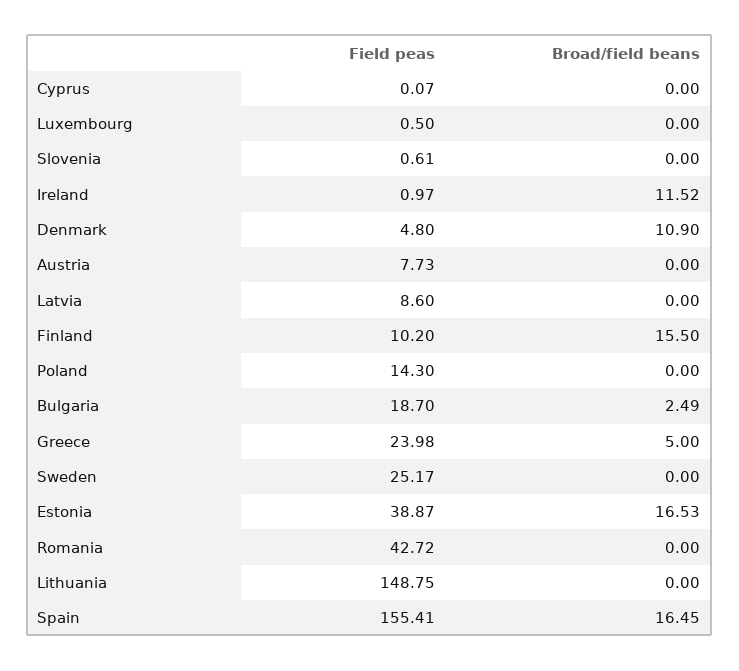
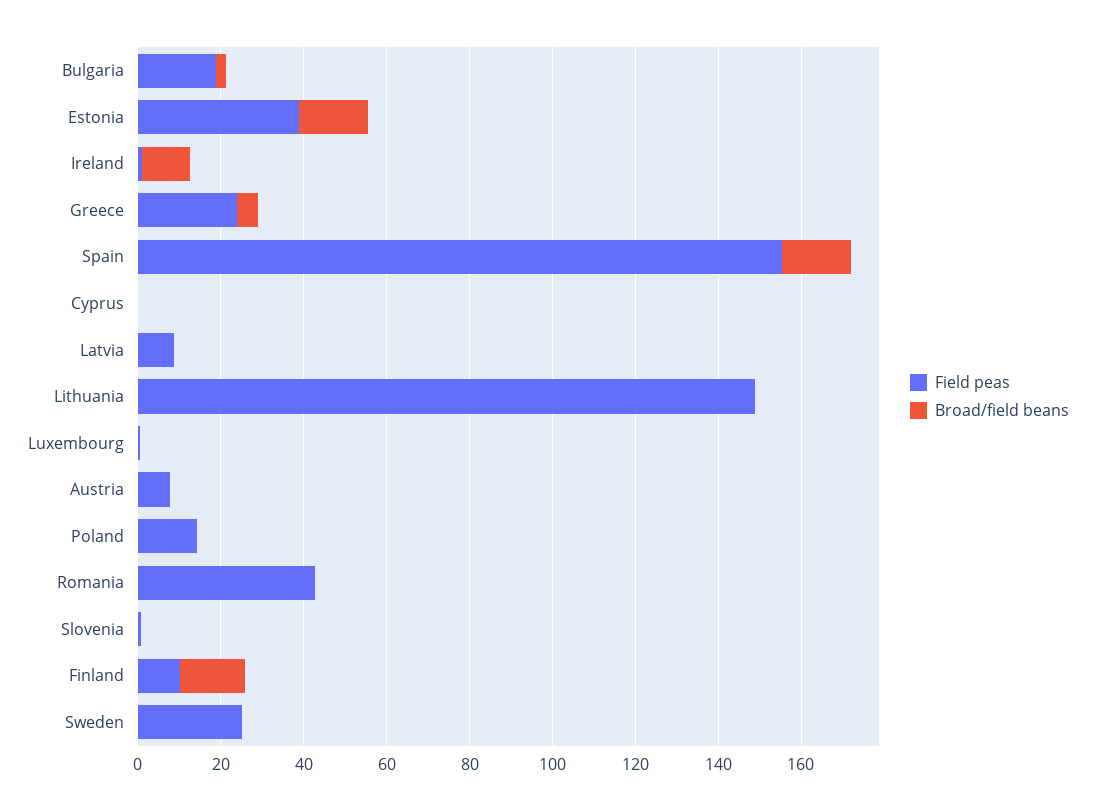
  {
    "Field peas": {
      "Cyprus": 0.07,
      "Luxembourg": 0.5,
      "Slovenia": 0.61,
      "Ireland": 0.97,
-     "Denmark": 4.8,
      "Austria": 7.73,
      "Latvia": 8.6,
      "Finland": 10.2,
      "Poland": 14.3,
      "Bulgaria": 18.7,
      "Greece": 23.98,
      "Sweden": 25.17,
      "Estonia": 38.87,
      "Romania": 42.72,
      "Lithuania": 148.75,
      "Spain": 155.41
    },
    "Broad/field beans": {
      "Cyprus": 0,
      "Luxembourg": 0,
      "Slovenia": 0,
      "Ireland": 11.52,
-     "Denmark": 10.9,
      "Austria": 0,
      "Latvia": 0,
      "Finland": 15.5,
      "Poland": 0,
      "Bulgaria": 2.49,
      "Greece": 5,
      "Sweden": 0,
      "Estonia": 16.53,
      "Romania": 0,
      "Lithuania": 0,
      "Spain": 16.45
    }
  }

